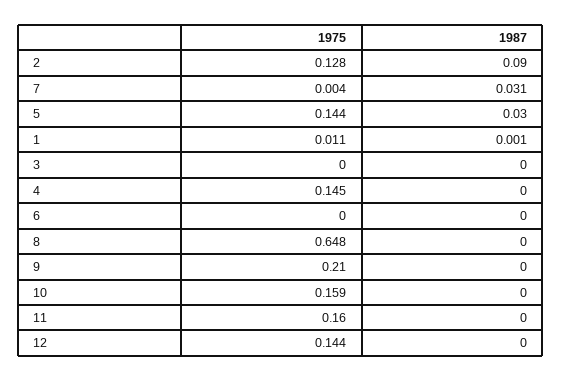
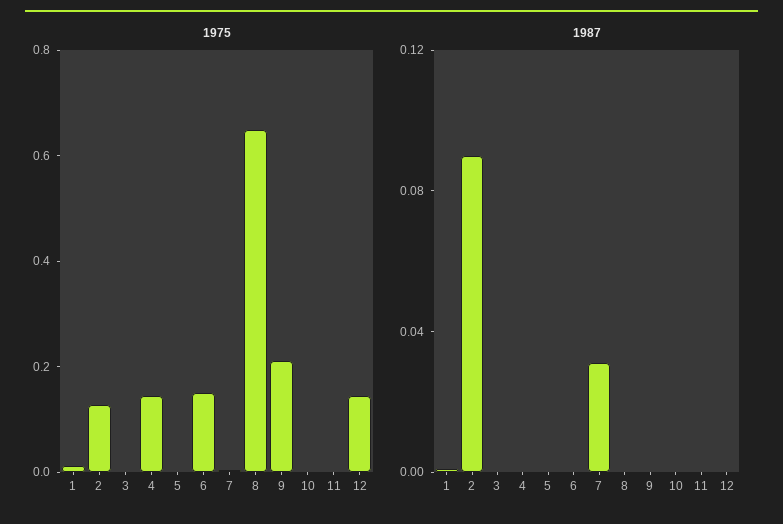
  {
    "1975": {
      "2": 0.128,
      "7": 0.004,
-     "5": 0.144,
+     "5": 0,
      "1": 0.011,
      "3": 0,
      "4": 0.145,
-     "6": 0,
+     "6": 0.15,
      "8": 0.648,
      "9": 0.21,
-     "10": 0.159,
+     "10": 0,
-     "11": 0.16,
+     "11": 0,
      "12": 0.144
    },
    "1987": {
      "2": 0.09,
      "7": 0.031,
-     "5": 0.03,
+     "5": 0,
      "1": 0.001,
      "3": 0,
      "4": 0,
      "6": 0,
      "8": 0,
      "9": 0,
      "10": 0,
      "11": 0,
      "12": 0
    }
  }

